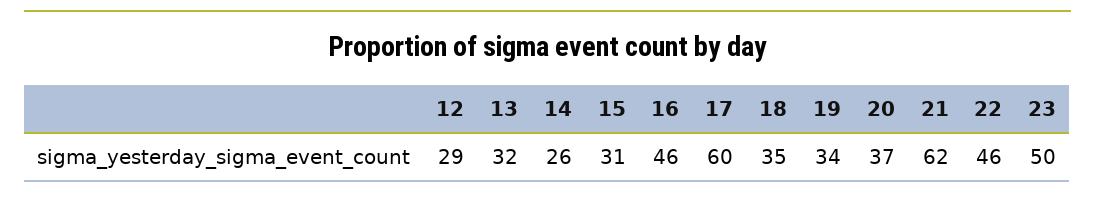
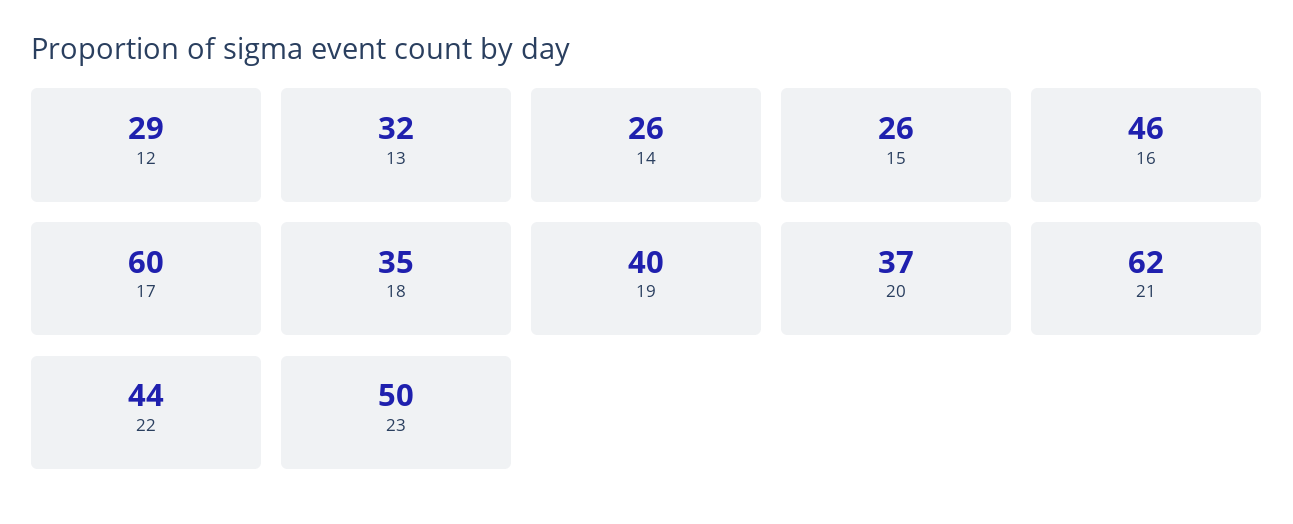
  {
    "12": 29,
    "13": 32,
    "14": 26,
-   "15": 31,
+   "15": 26,
    "16": 46,
    "17": 60,
    "18": 35,
-   "19": 34,
+   "19": 40,
    "20": 37,
    "21": 62,
-   "22": 46,
+   "22": 44,
    "23": 50
  }

